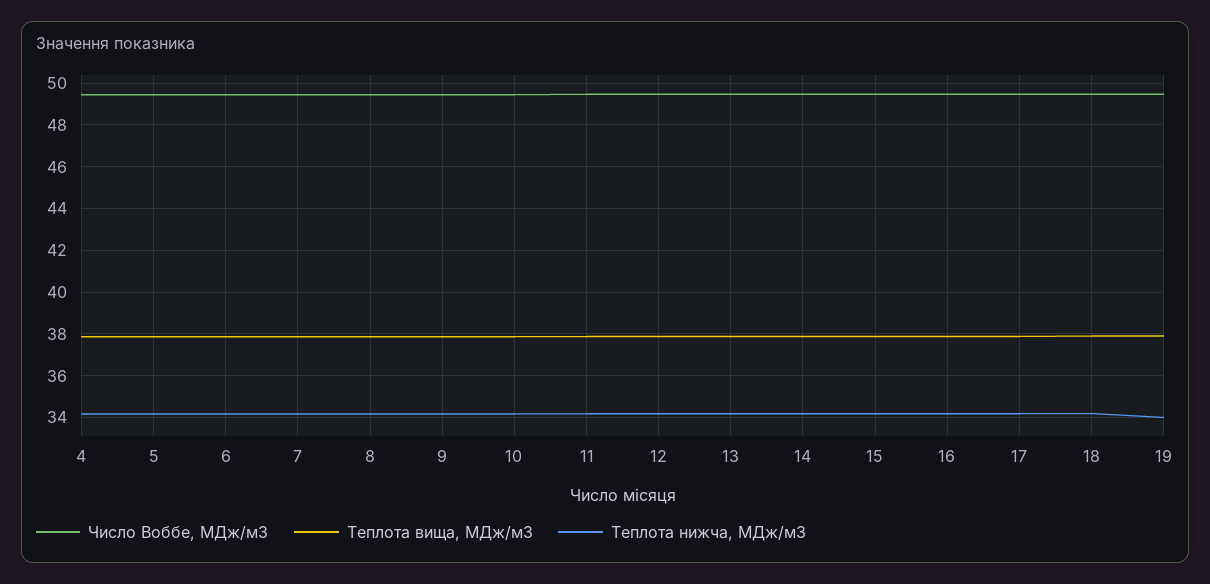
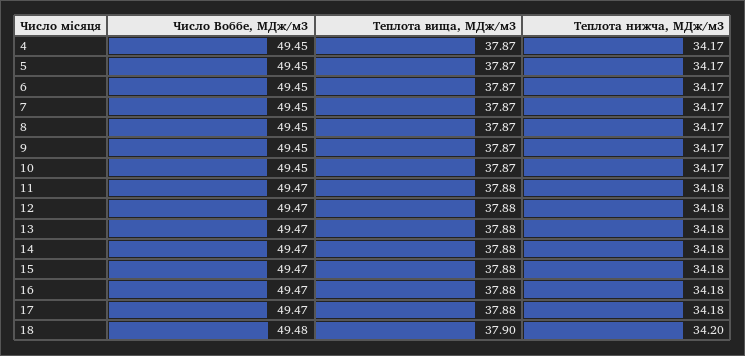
  {
    "Число Воббе, МДж/м3": {
      "4": 49.45,
      "5": 49.45,
      "6": 49.45,
      "7": 49.45,
      "8": 49.45,
      "9": 49.45,
      "10": 49.45,
      "11": 49.47,
      "12": 49.47,
      "13": 49.47,
      "14": 49.47,
      "15": 49.47,
      "16": 49.47,
      "17": 49.47,
-     "18": 49.48,
+     "18": 49.48
-     "19": 49.5
    },
    "Теплота вища, МДж/м3": {
      "4": 37.87,
      "5": 37.87,
      "6": 37.87,
      "7": 37.87,
      "8": 37.87,
      "9": 37.87,
      "10": 37.87,
      "11": 37.88,
      "12": 37.88,
      "13": 37.88,
      "14": 37.88,
      "15": 37.88,
      "16": 37.88,
      "17": 37.88,
-     "18": 37.9,
+     "18": 37.9
-     "19": 38
    },
    "Teплота нижча, МДж/м3": {
      "4": 34.17,
      "5": 34.17,
      "6": 34.17,
      "7": 34.17,
      "8": 34.17,
      "9": 34.17,
      "10": 34.17,
      "11": 34.18,
      "12": 34.18,
      "13": 34.18,
      "14": 34.18,
      "15": 34.18,
      "16": 34.18,
      "17": 34.18,
-     "18": 34.2,
+     "18": 34.2
-     "19": 34
    }
  }

